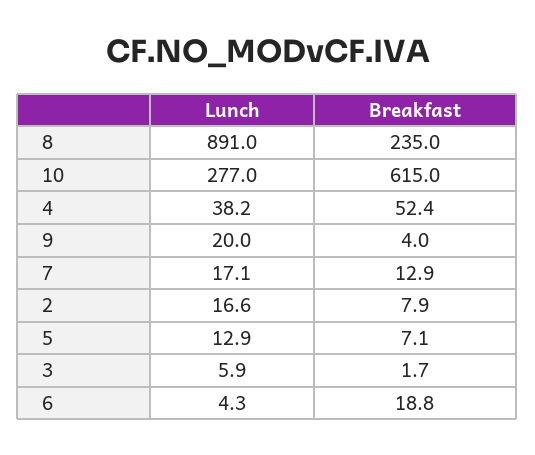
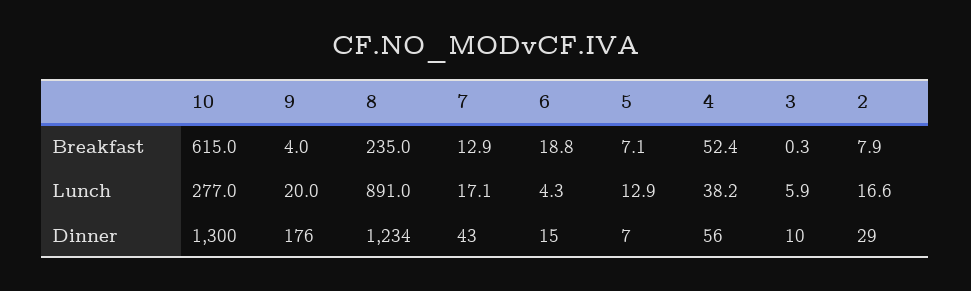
  {
    "Lunch": {
      "8": 891,
      "10": 277,
      "4": 38.2,
      "9": 20,
      "7": 17.1,
      "2": 16.6,
      "5": 12.9,
      "3": 5.9,
      "6": 4.3
    },
    "Breakfast": {
      "8": 235,
      "10": 615,
      "4": 52.4,
      "9": 4,
      "7": 12.9,
      "2": 7.9,
      "5": 7.1,
-     "3": 1.7,
+     "3": 0.3,
      "6": 18.8
-   }
+   },
+   "Dinner": {
+     "10": 1300,
+     "9": 176,
+     "8": 1234,
+     "7": 43,
+     "6": 15,
+     "5": 7,
+     "4": 56,
+     "3": 10,
+     "2": 29
+   }
  }

